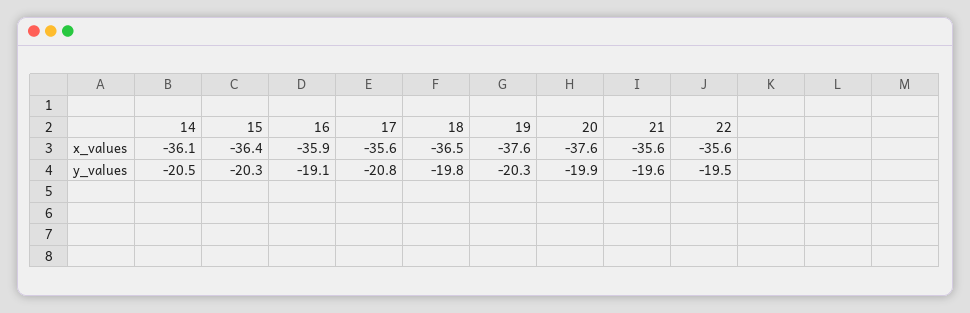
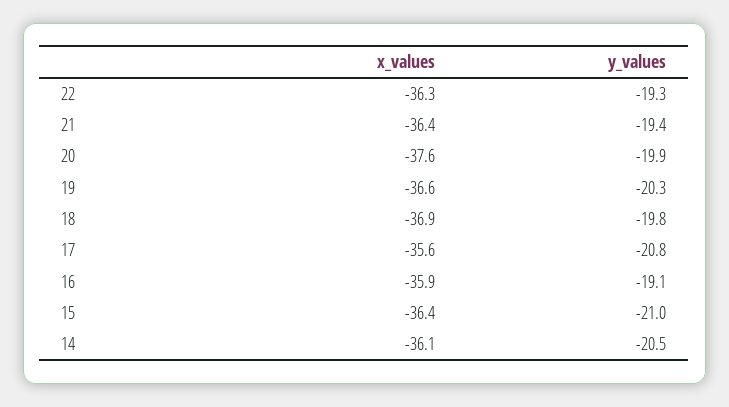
  {
    "14": {
      "x_values": -36.1,
      "y_values": -20.5
    },
    "15": {
      "x_values": -36.4,
-     "y_values": -20.3
+     "y_values": -21
    },
    "16": {
      "x_values": -35.9,
      "y_values": -19.1
    },
    "17": {
      "x_values": -35.6,
      "y_values": -20.8
    },
    "18": {
-     "x_values": -36.5,
+     "x_values": -36.9,
      "y_values": -19.8
    },
    "19": {
-     "x_values": -37.6,
+     "x_values": -36.6,
      "y_values": -20.3
    },
    "20": {
      "x_values": -37.6,
      "y_values": -19.9
    },
    "21": {
-     "x_values": -35.6,
+     "x_values": -36.4,
-     "y_values": -19.6
+     "y_values": -19.4
    },
    "22": {
-     "x_values": -35.6,
+     "x_values": -36.3,
-     "y_values": -19.5
+     "y_values": -19.3
    }
  }

